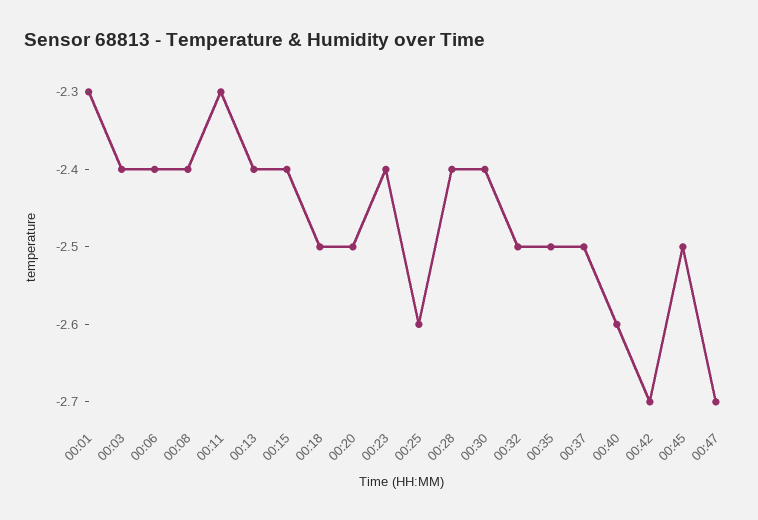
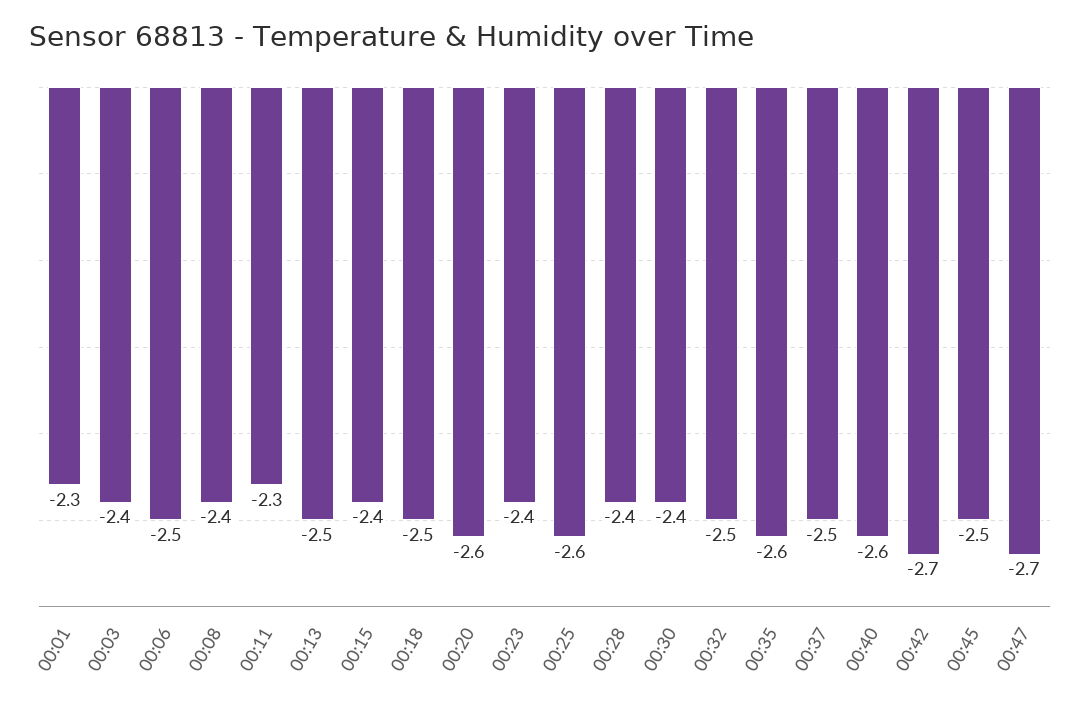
  {
    "00:01": -2.3,
    "00:03": -2.4,
-   "00:06": -2.4,
+   "00:06": -2.5,
    "00:08": -2.4,
    "00:11": -2.3,
-   "00:13": -2.4,
+   "00:13": -2.5,
    "00:15": -2.4,
    "00:18": -2.5,
-   "00:20": -2.5,
+   "00:20": -2.6,
    "00:23": -2.4,
    "00:25": -2.6,
    "00:28": -2.4,
    "00:30": -2.4,
    "00:32": -2.5,
-   "00:35": -2.5,
+   "00:35": -2.6,
    "00:37": -2.5,
    "00:40": -2.6,
    "00:42": -2.7,
    "00:45": -2.5,
    "00:47": -2.7
  }

